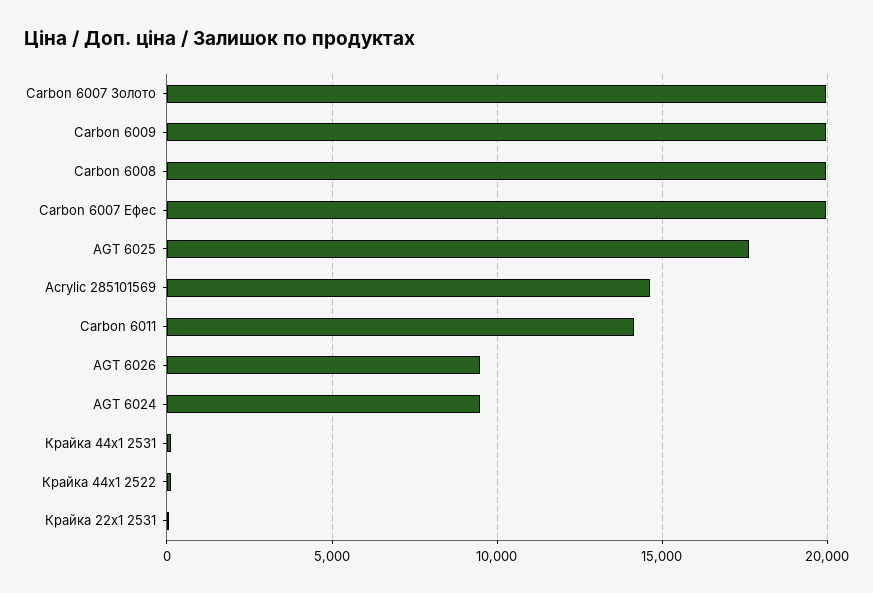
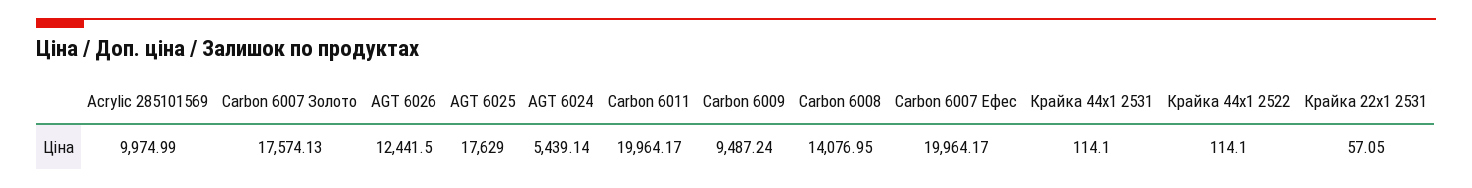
  {
-   "Carbon 6007 Золото": 20000,
+   "Carbon 6007 Золото": 17574.13,
-   "Carbon 6009": 20000,
+   "Carbon 6009": 9487.24,
-   "Carbon 6008": 20000,
+   "Carbon 6008": 14076.95,
    "Carbon 6007 Ефес": 19964.17,
    "AGT 6025": 17629,
-   "Acrylic 285101569": 14500,
+   "Acrylic 285101569": 9974.99,
-   "Carbon 6011": 14000,
+   "Carbon 6011": 19964.17,
-   "AGT 6026": 9500,
+   "AGT 6026": 12441.5,
-   "AGT 6024": 9500,
+   "AGT 6024": 5439.14,
    "Крайка 44x1 2531": 114.1,
    "Крайка 44x1 2522": 114.1,
    "Крайка 22x1 2531": 57.05
  }

